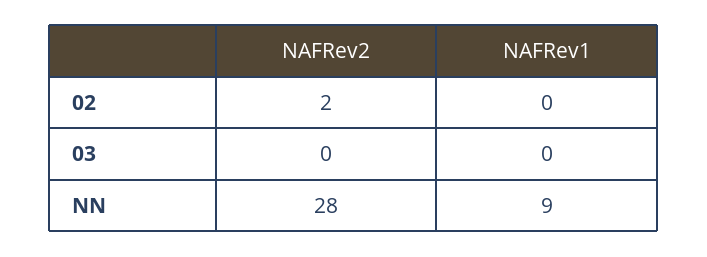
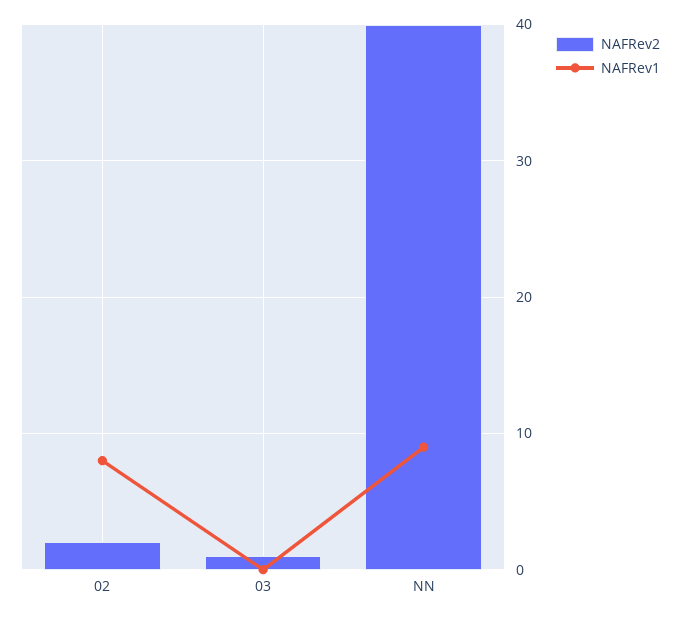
  {
    "NAFRev2": {
      "02": 2,
-     "03": 0,
+     "03": 1,
-     "NN": 28
+     "NN": 40
    },
    "NAFRev1": {
-     "02": 0,
+     "02": 8,
      "03": 0,
      "NN": 9
    }
  }

